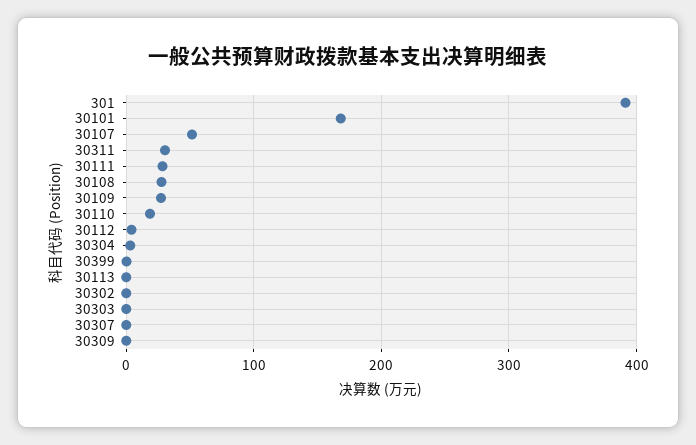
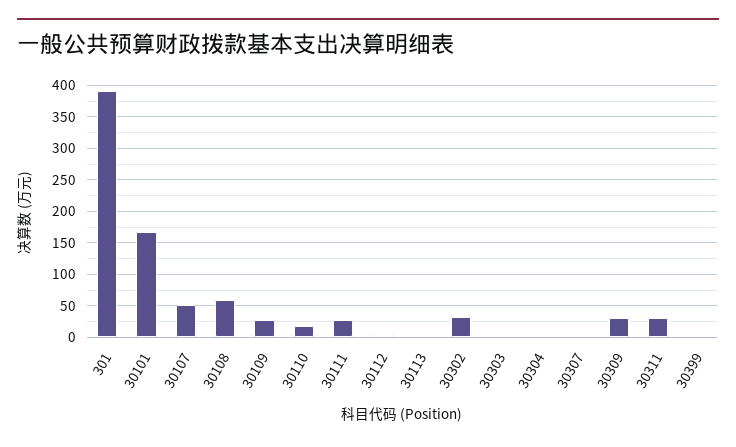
  {
    "301": 390,
    "30101": 170,
    "30107": 50,
    "30311": 30,
    "30111": 30,
-   "30108": 30,
+   "30108": 60,
    "30109": 30,
    "30110": 20,
    "30112": 0,
    "30304": 0,
    "30399": 0,
    "30113": 0,
-   "30302": 0,
+   "30302": 30,
    "30303": 0,
    "30307": 0,
-   "30309": 0
+   "30309": 30
  }

